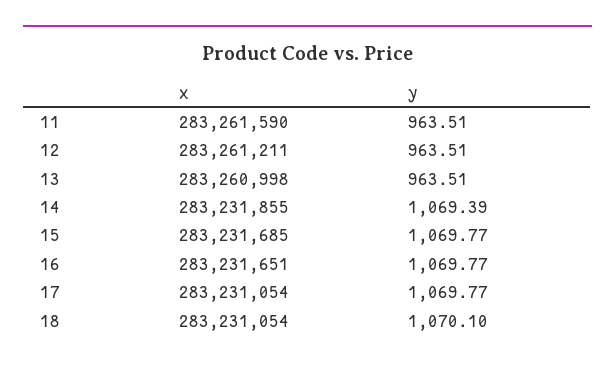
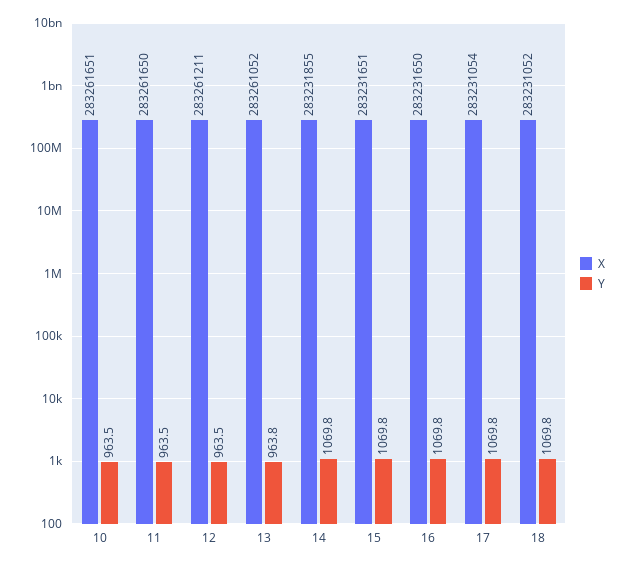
  {
    "x": {
-     "11": 283261590,
+     "11": 283261650,
      "12": 283261211,
-     "13": 283260998,
+     "13": 283261052,
      "14": 283231855,
-     "15": 283231685,
+     "15": 283231651,
-     "16": 283231651,
+     "16": 283231650,
      "17": 283231054,
-     "18": 283231054
+     "18": 283231052,
+     "10": 283261651
    },
    "y": {
      "11": 963.51,
      "12": 963.51,
-     "13": 963.51,
+     "13": 963.8,
-     "14": 1069.39,
+     "14": 1069.8,
      "15": 1069.77,
      "16": 1069.77,
      "17": 1069.77,
-     "18": 1070.1
+     "18": 1069.8,
+     "10": 963.5
    }
  }

